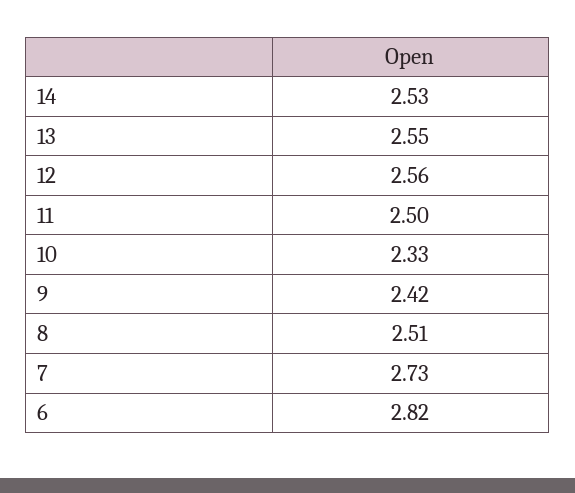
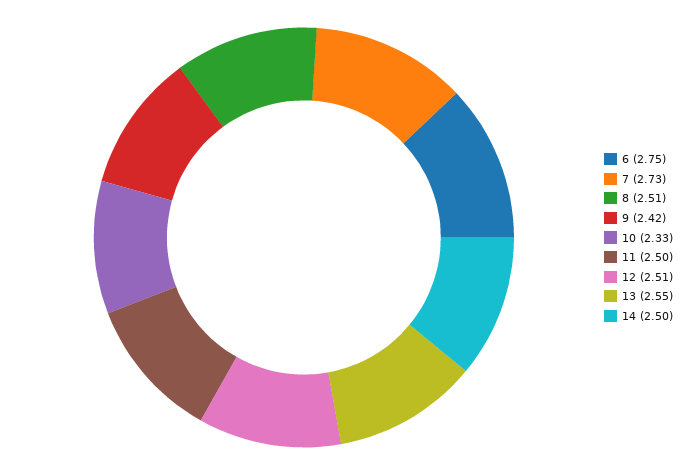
  {
-   "14": 2.53,
+   "14": 2.5,
    "13": 2.55,
-   "12": 2.56,
+   "12": 2.51,
    "11": 2.5,
    "10": 2.33,
    "9": 2.42,
    "8": 2.51,
    "7": 2.73,
-   "6": 2.82
+   "6": 2.75
  }

